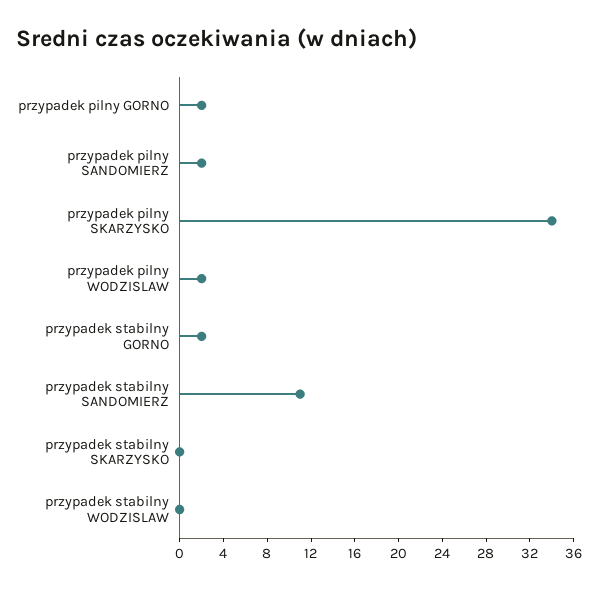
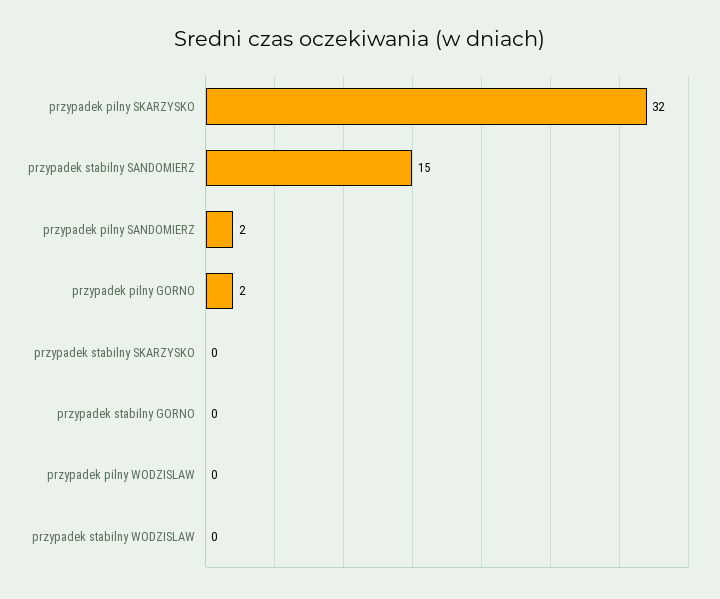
  {
    "przypadek pilny GORNO": 2,
    "przypadek pilny SANDOMIERZ": 2,
-   "przypadek pilny SKARZYSKO": 34,
+   "przypadek pilny SKARZYSKO": 32,
-   "przypadek pilny WODZISLAW": 2,
+   "przypadek pilny WODZISLAW": 0,
-   "przypadek stabilny GORNO": 2,
+   "przypadek stabilny GORNO": 0,
-   "przypadek stabilny SANDOMIERZ": 11,
+   "przypadek stabilny SANDOMIERZ": 15,
    "przypadek stabilny SKARZYSKO": 0,
    "przypadek stabilny WODZISLAW": 0
  }

